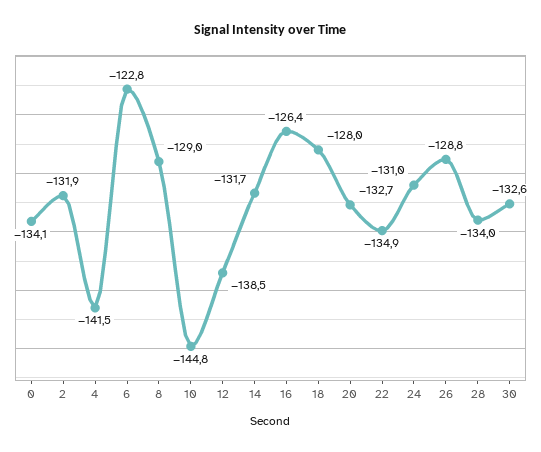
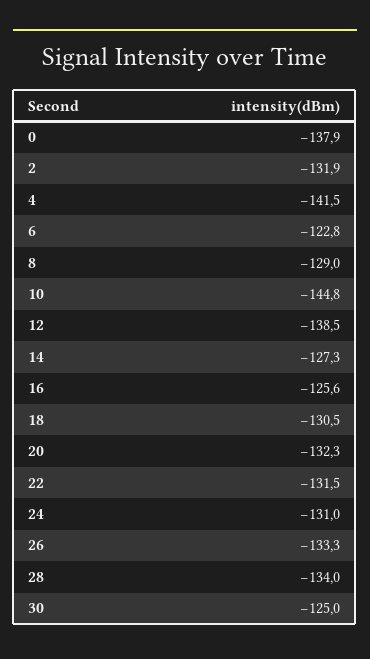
  {
-   "0": -134.1,
+   "0": -137.9,
    "2": -131.9,
    "4": -141.5,
    "6": -122.8,
    "8": -129,
    "10": -144.8,
    "12": -138.5,
-   "14": -131.7,
+   "14": -127.3,
-   "16": -126.4,
+   "16": -125.6,
-   "18": -128,
+   "18": -130.5,
-   "20": -132.7,
+   "20": -132.3,
-   "22": -134.9,
+   "22": -131.5,
    "24": -131,
-   "26": -128.8,
+   "26": -133.3,
    "28": -134,
-   "30": -132.6
+   "30": -125
  }

